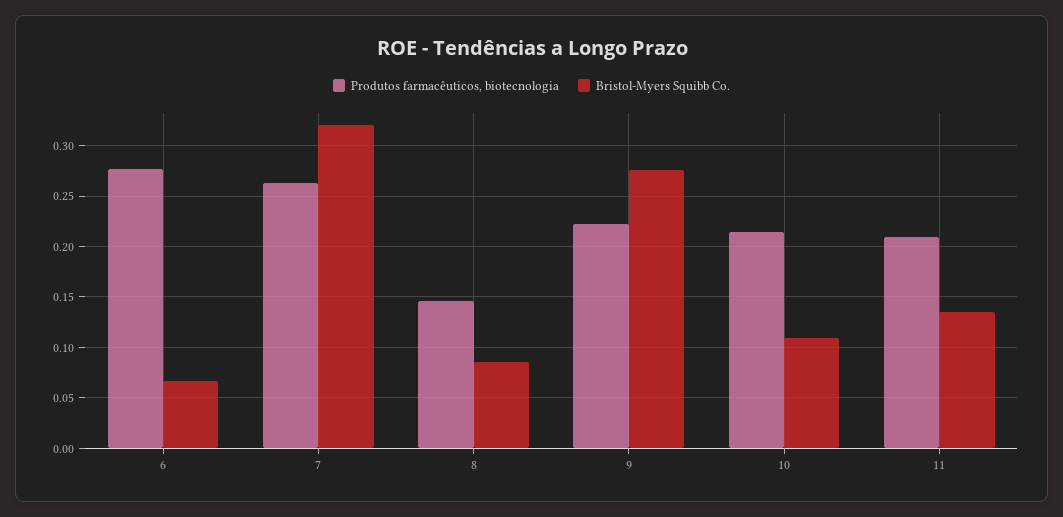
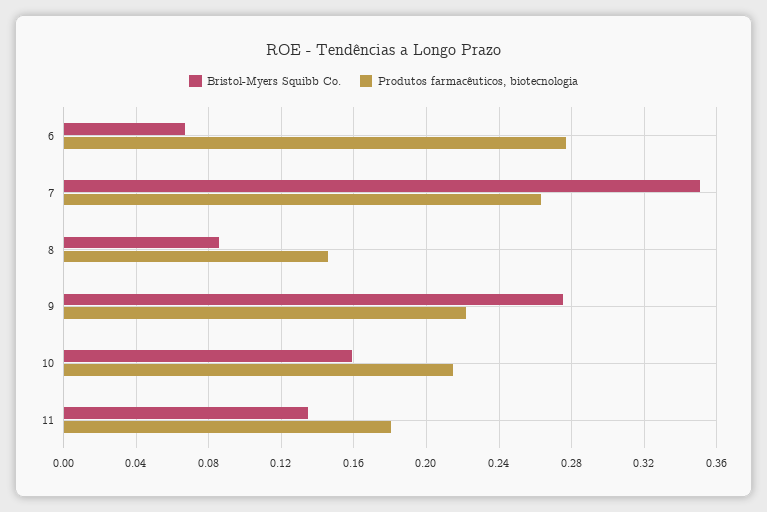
  {
    "Produtos farmacêuticos, biotecnologia": {
      "6": 0.275,
      "7": 0.265,
      "8": 0.145,
      "9": 0.22,
      "10": 0.215,
-     "11": 0.21
+     "11": 0.18
    },
    "Bristol-Myers Squibb Co.": {
      "6": 0.065,
-     "7": 0.32,
+     "7": 0.35,
      "8": 0.085,
      "9": 0.275,
-     "10": 0.11,
+     "10": 0.16,
      "11": 0.135
    }
  }

